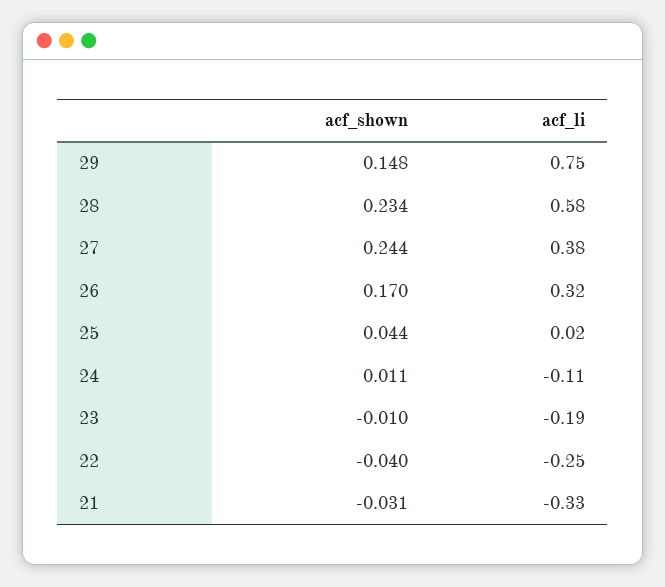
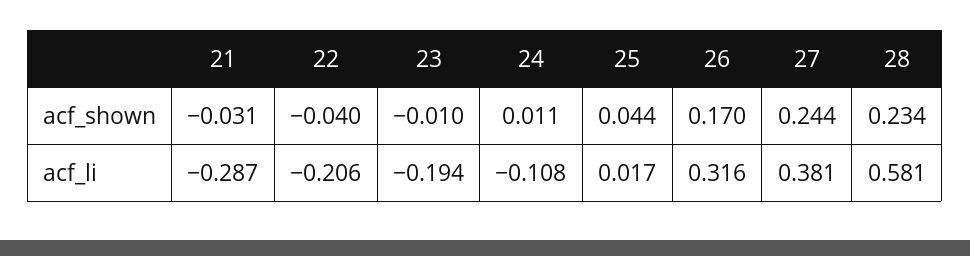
  {
    "acf_shown": {
-     "29": 0.148,
      "28": 0.234,
      "27": 0.244,
      "26": 0.17,
      "25": 0.044,
      "24": 0.011,
      "23": -0.01,
      "22": -0.04,
      "21": -0.031
    },
    "acf_li": {
-     "29": 0.75,
      "28": 0.581,
      "27": 0.381,
      "26": 0.316,
      "25": 0.017,
      "24": -0.108,
      "23": -0.194,
-     "22": -0.25,
+     "22": -0.206,
-     "21": -0.33
+     "21": -0.287
    }
  }

